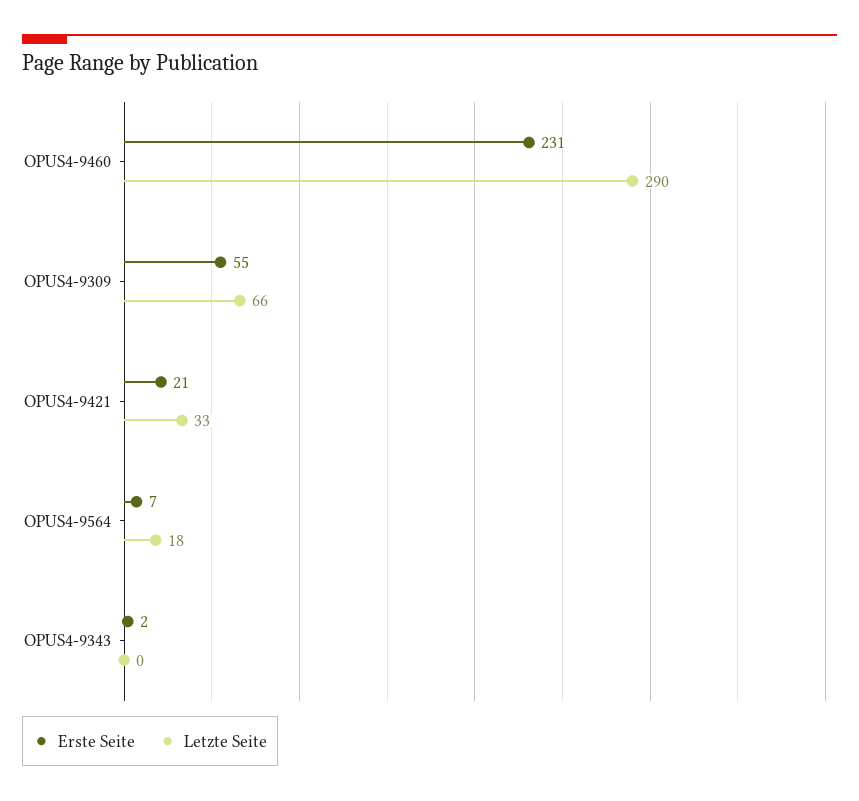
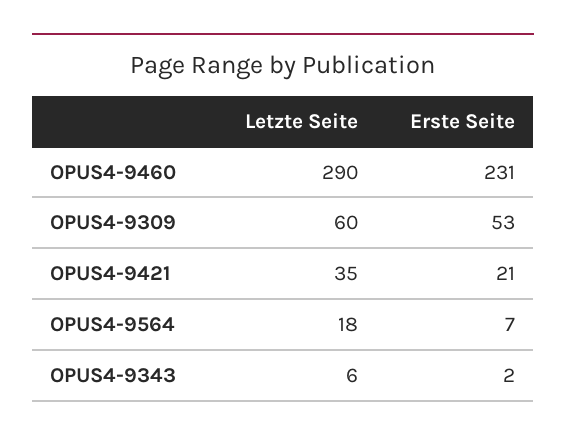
  {
    "Erste Seite": {
      "OPUS4-9460": 231,
-     "OPUS4-9309": 55,
+     "OPUS4-9309": 53,
      "OPUS4-9421": 21,
      "OPUS4-9564": 7,
      "OPUS4-9343": 2
    },
    "Letzte Seite": {
      "OPUS4-9460": 290,
-     "OPUS4-9309": 66,
+     "OPUS4-9309": 60,
-     "OPUS4-9421": 33,
+     "OPUS4-9421": 35,
      "OPUS4-9564": 18,
-     "OPUS4-9343": 0
+     "OPUS4-9343": 6
    }
  }

